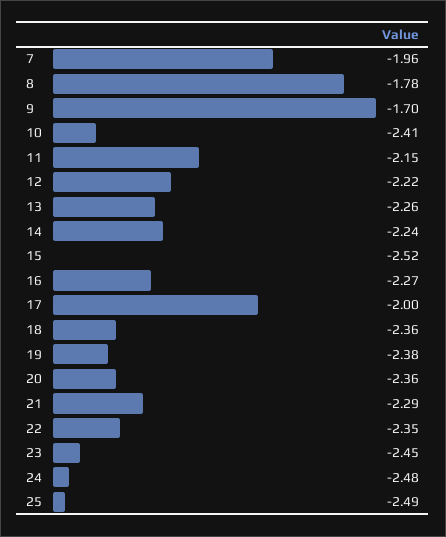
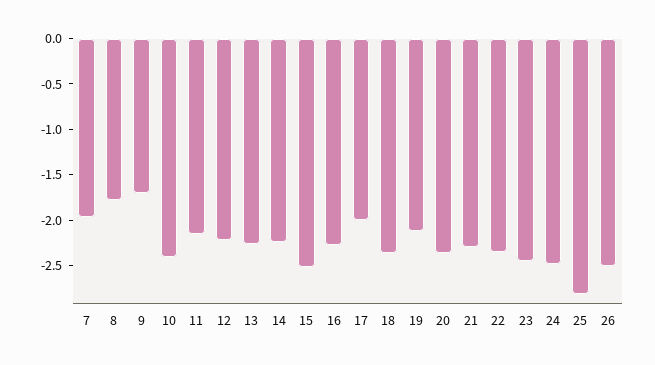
  {
    "7": -1.96,
    "8": -1.78,
    "9": -1.7,
    "10": -2.41,
    "11": -2.15,
    "12": -2.22,
    "13": -2.26,
    "14": -2.24,
    "15": -2.52,
    "16": -2.27,
    "17": -2,
    "18": -2.36,
-   "19": -2.38,
+   "19": -2.1,
    "20": -2.36,
    "21": -2.29,
    "22": -2.35,
    "23": -2.45,
    "24": -2.48,
-   "25": -2.49
+   "25": -2.8,
+   "26": -2.5
  }

